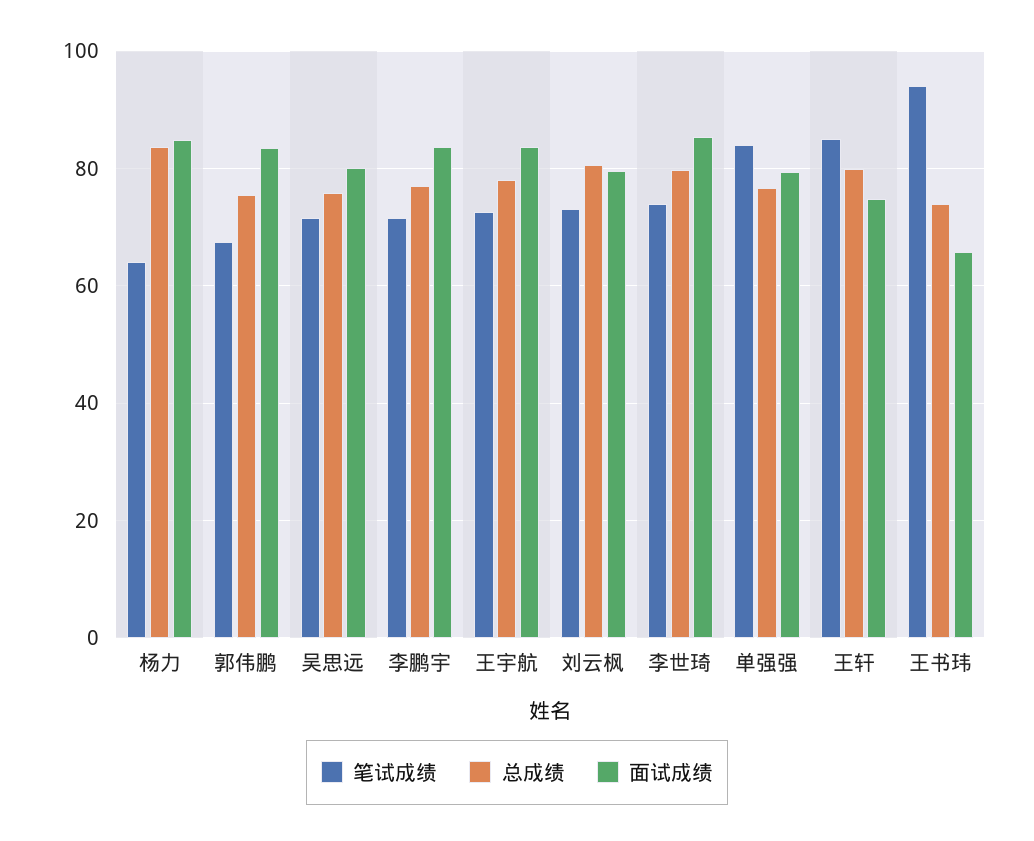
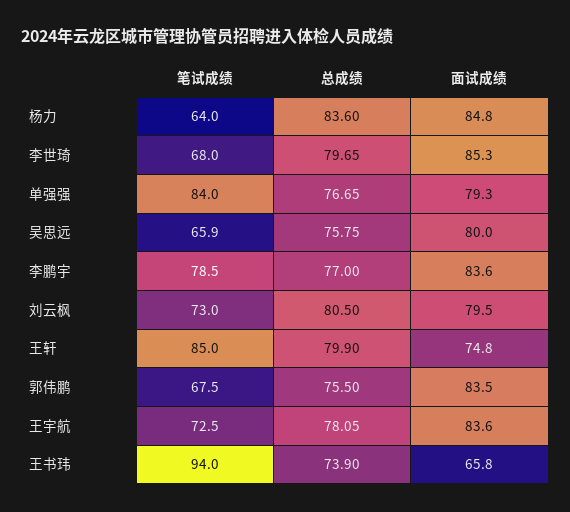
  {
    "笔试成绩": {
      "杨力": 64,
      "郭伟鹏": 67.5,
-     "吴思远": 72,
+     "吴思远": 65.9,
-     "李鹏宇": 72,
+     "李鹏宇": 78.5,
      "王宇航": 72.5,
      "刘云枫": 73,
-     "李世琦": 74,
+     "李世琦": 68,
      "单强强": 84,
      "王轩": 85,
      "王书玮": 94
    },
    "总成绩": {
      "杨力": 83.6,
      "郭伟鹏": 75.5,
      "吴思远": 75.75,
      "李鹏宇": 77,
      "王宇航": 78.05,
      "刘云枫": 80.5,
      "李世琦": 79.65,
      "单强强": 76.65,
      "王轩": 79.9,
      "王书玮": 73.9
    },
    "面试成绩": {
      "杨力": 84.8,
      "郭伟鹏": 83.5,
      "吴思远": 80,
      "李鹏宇": 83.6,
      "王宇航": 83.6,
      "刘云枫": 79.5,
      "李世琦": 85.3,
      "单强强": 79.3,
      "王轩": 74.8,
      "王书玮": 65.8
    }
  }

